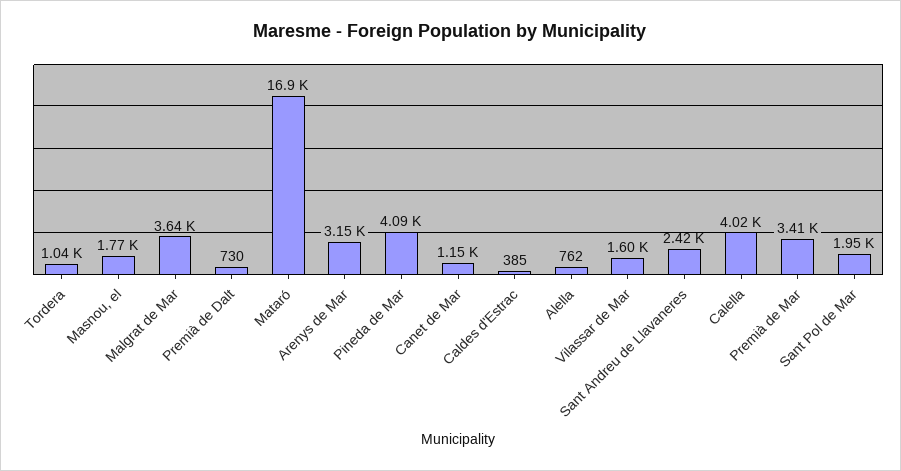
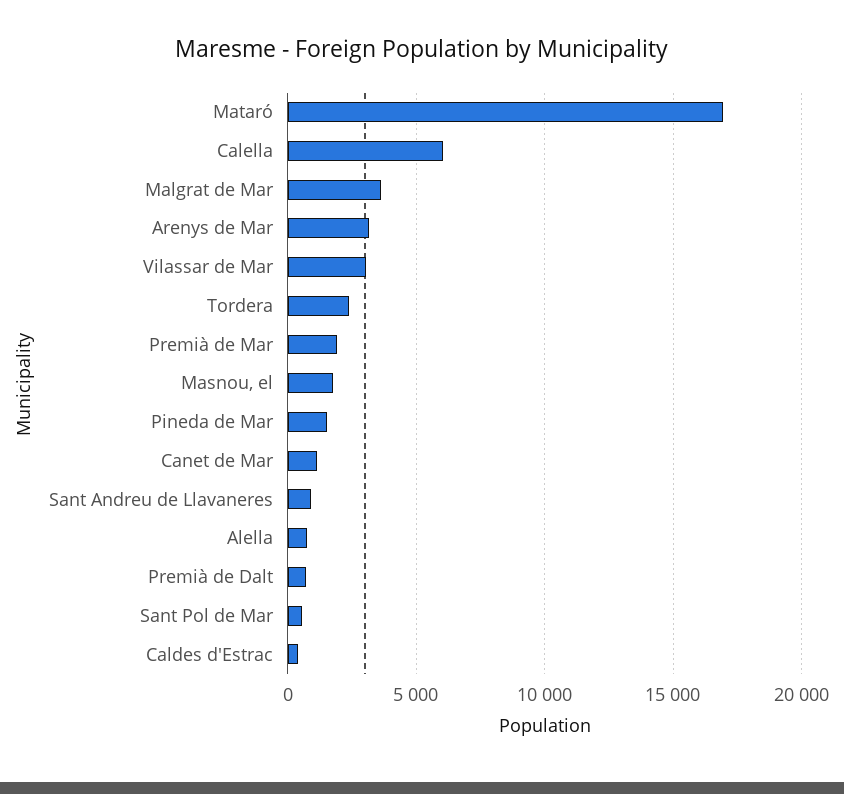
  {
-   "Tordera": 1040,
+   "Tordera": 2500,
    "Masnou, el": 1770,
    "Malgrat de Mar": 3640,
    "Premià de Dalt": 730,
    "Mataró": 16900,
    "Arenys de Mar": 3150,
-   "Pineda de Mar": 4090,
+   "Pineda de Mar": 1500,
    "Canet de Mar": 1150,
    "Caldes d'Estrac": 385,
    "Alella": 762,
-   "Vilassar de Mar": 1600,
+   "Vilassar de Mar": 3000,
-   "Sant Andreu de Llavaneres": 2420,
+   "Sant Andreu de Llavaneres": 1000,
-   "Calella": 4020,
+   "Calella": 6000,
-   "Premià de Mar": 3410,
+   "Premià de Mar": 2000,
-   "Sant Pol de Mar": 1950
+   "Sant Pol de Mar": 500
  }

